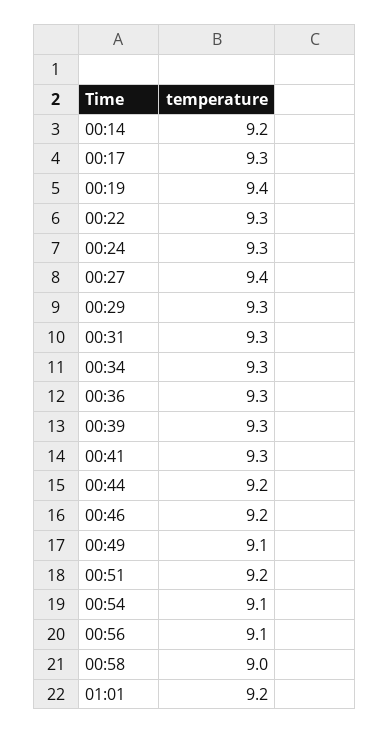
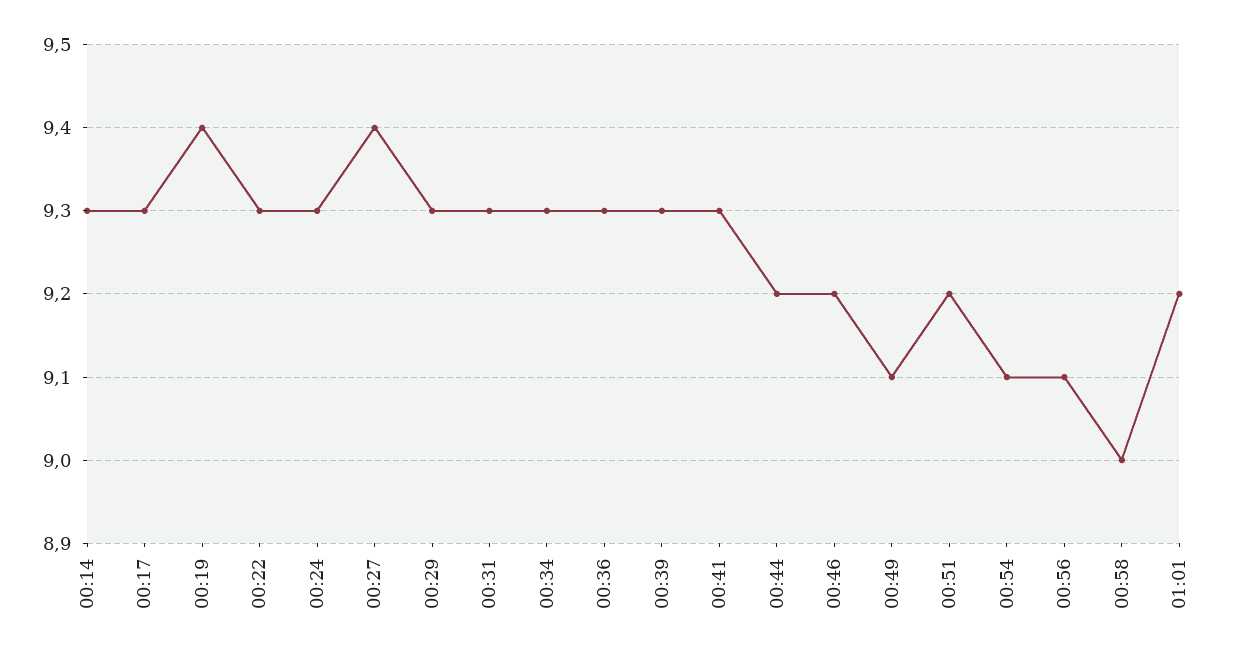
  {
-   "00:14": 9.2,
+   "00:14": 9.3,
    "00:17": 9.3,
    "00:19": 9.4,
    "00:22": 9.3,
    "00:24": 9.3,
    "00:27": 9.4,
    "00:29": 9.3,
    "00:31": 9.3,
    "00:34": 9.3,
    "00:36": 9.3,
    "00:39": 9.3,
    "00:41": 9.3,
    "00:44": 9.2,
    "00:46": 9.2,
    "00:49": 9.1,
    "00:51": 9.2,
    "00:54": 9.1,
    "00:56": 9.1,
    "00:58": 9,
    "01:01": 9.2
  }

